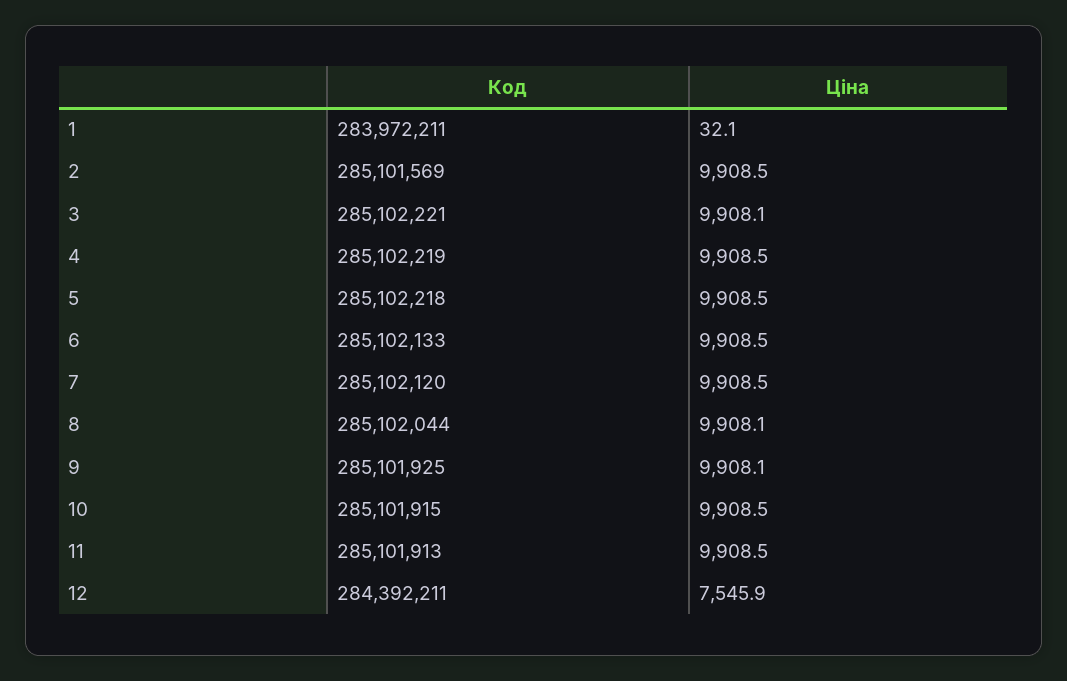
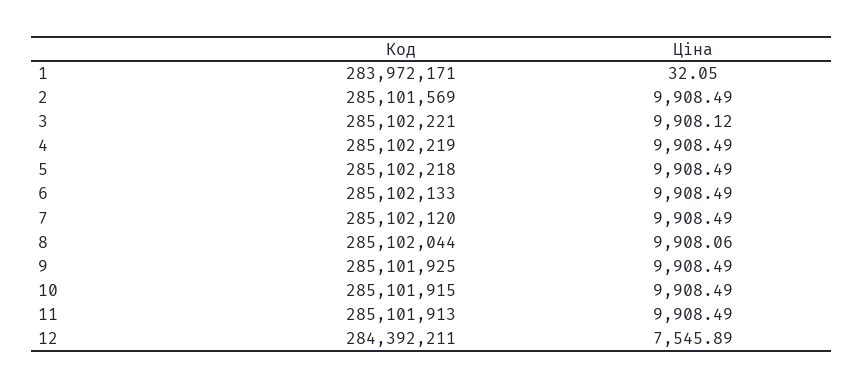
  {
    "Код": {
-     "1": 283972211,
+     "1": 283972171,
      "2": 285101569,
      "3": 285102221,
      "4": 285102219,
      "5": 285102218,
      "6": 285102133,
      "7": 285102120,
      "8": 285102044,
      "9": 285101925,
      "10": 285101915,
      "11": 285101913,
      "12": 284392211
    },
    "Ціна": {
      "1": 32.05,
      "2": 9908.49,
      "3": 9908.12,
      "4": 9908.49,
      "5": 9908.49,
      "6": 9908.49,
      "7": 9908.49,
      "8": 9908.06,
-     "9": 9908.1,
+     "9": 9908.49,
      "10": 9908.49,
      "11": 9908.49,
      "12": 7545.89
    }
  }

